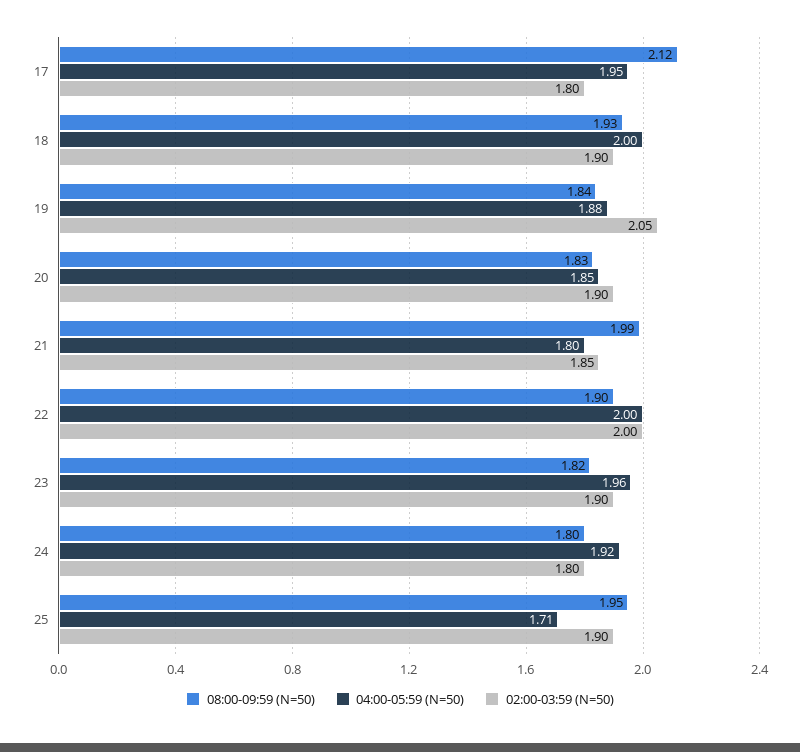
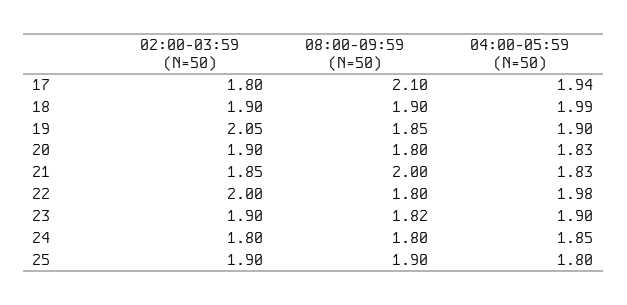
  {
    "08:00-09:59 (N=50)": {
-     "17": 2.12,
+     "17": 2.1,
-     "18": 1.93,
+     "18": 1.9,
-     "19": 1.84,
+     "19": 1.85,
-     "20": 1.83,
+     "20": 1.8,
-     "21": 1.99,
+     "21": 2,
-     "22": 1.9,
+     "22": 1.8,
      "23": 1.82,
      "24": 1.8,
-     "25": 1.95
+     "25": 1.9
    },
    "04:00-05:59 (N=50)": {
-     "17": 1.95,
+     "17": 1.94,
-     "18": 2,
+     "18": 1.99,
-     "19": 1.88,
+     "19": 1.9,
-     "20": 1.85,
+     "20": 1.83,
-     "21": 1.8,
+     "21": 1.83,
-     "22": 2,
+     "22": 1.98,
-     "23": 1.96,
+     "23": 1.9,
-     "24": 1.92,
+     "24": 1.85,
-     "25": 1.71
+     "25": 1.8
    },
    "02:00-03:59 (N=50)": {
      "17": 1.8,
      "18": 1.9,
      "19": 2.05,
      "20": 1.9,
      "21": 1.85,
      "22": 2,
      "23": 1.9,
      "24": 1.8,
      "25": 1.9
    }
  }

